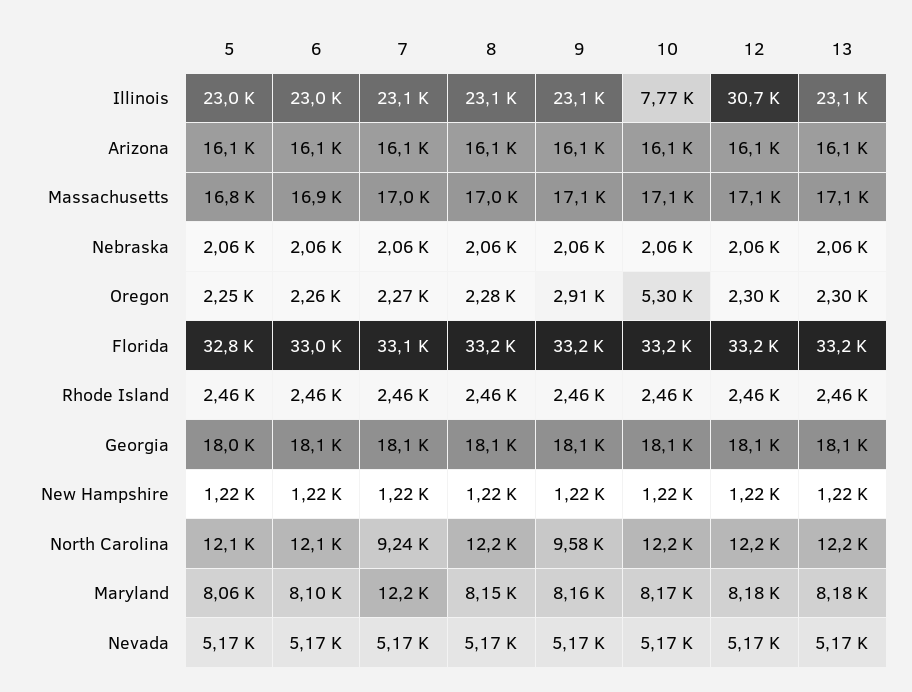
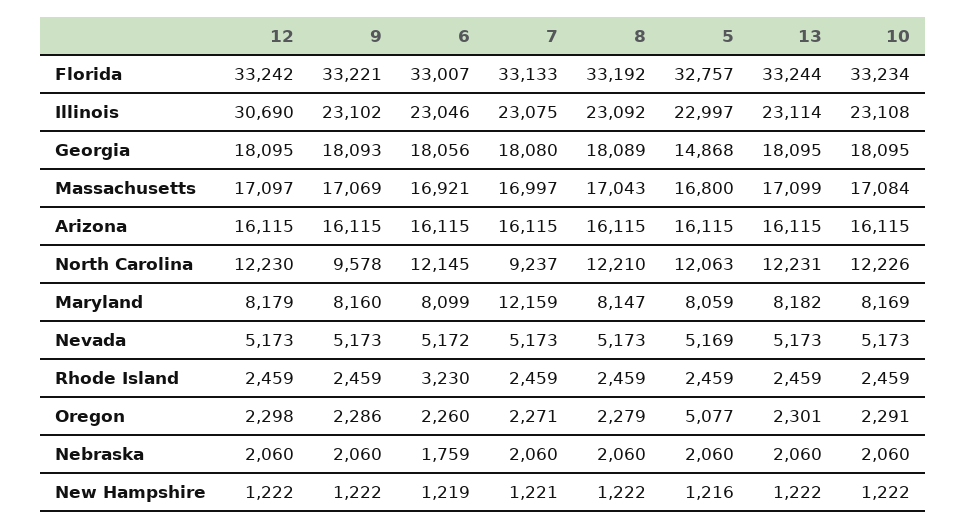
  {
    "5": {
      "Illinois": 22997,
      "Arizona": 16115,
      "Massachusetts": 16800,
      "Nebraska": 2060,
-     "Oregon": 2250,
+     "Oregon": 5077,
      "Florida": 32757,
      "Rhode Island": 2459,
-     "Georgia": 18000,
+     "Georgia": 14868,
      "New Hampshire": 1216,
      "North Carolina": 12063,
      "Maryland": 8059,
      "Nevada": 5169
    },
    "6": {
      "Illinois": 23046,
      "Arizona": 16115,
      "Massachusetts": 16921,
-     "Nebraska": 2060,
+     "Nebraska": 1759,
      "Oregon": 2260,
      "Florida": 33007,
-     "Rhode Island": 2460,
+     "Rhode Island": 3230,
      "Georgia": 18056,
      "New Hampshire": 1219,
      "North Carolina": 12145,
      "Maryland": 8099,
      "Nevada": 5172
    },
    "7": {
      "Illinois": 23075,
      "Arizona": 16115,
      "Massachusetts": 16997,
      "Nebraska": 2060,
      "Oregon": 2271,
      "Florida": 33133,
      "Rhode Island": 2459,
      "Georgia": 18080,
      "New Hampshire": 1221,
      "North Carolina": 9237,
      "Maryland": 12159,
      "Nevada": 5173
    },
    "8": {
      "Illinois": 23092,
      "Arizona": 16115,
      "Massachusetts": 17043,
      "Nebraska": 2060,
      "Oregon": 2279,
      "Florida": 33192,
      "Rhode Island": 2459,
      "Georgia": 18089,
      "New Hampshire": 1222,
      "North Carolina": 12210,
      "Maryland": 8147,
      "Nevada": 5173
    },
    "9": {
      "Illinois": 23102,
      "Arizona": 16115,
      "Massachusetts": 17069,
      "Nebraska": 2060,
-     "Oregon": 2910,
+     "Oregon": 2286,
      "Florida": 33221,
      "Rhode Island": 2459,
      "Georgia": 18093,
      "New Hampshire": 1222,
      "North Carolina": 9578,
      "Maryland": 8160,
      "Nevada": 5173
    },
    "10": {
-     "Illinois": 7770,
+     "Illinois": 23108,
      "Arizona": 16115,
      "Massachusetts": 17084,
      "Nebraska": 2060,
-     "Oregon": 5300,
+     "Oregon": 2291,
      "Florida": 33234,
      "Rhode Island": 2459,
      "Georgia": 18095,
      "New Hampshire": 1222,
      "North Carolina": 12226,
      "Maryland": 8169,
      "Nevada": 5173
    },
    "12": {
      "Illinois": 30690,
      "Arizona": 16115,
      "Massachusetts": 17097,
      "Nebraska": 2060,
      "Oregon": 2298,
      "Florida": 33242,
      "Rhode Island": 2459,
      "Georgia": 18095,
      "New Hampshire": 1222,
      "North Carolina": 12230,
      "Maryland": 8179,
      "Nevada": 5173
    },
    "13": {
      "Illinois": 23114,
      "Arizona": 16115,
      "Massachusetts": 17099,
      "Nebraska": 2060,
      "Oregon": 2301,
      "Florida": 33244,
      "Rhode Island": 2459,
      "Georgia": 18095,
      "New Hampshire": 1222,
      "North Carolina": 12231,
      "Maryland": 8182,
      "Nevada": 5173
    }
  }

